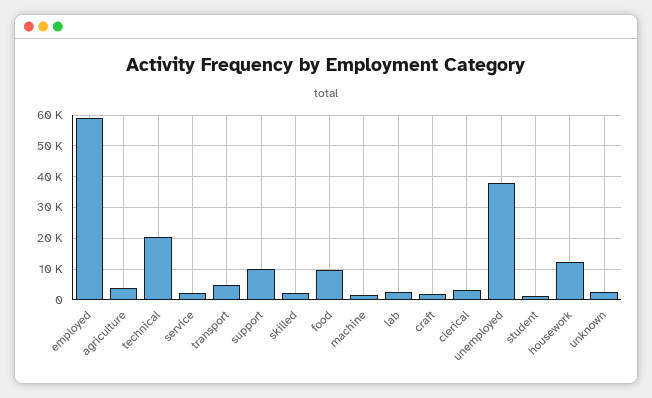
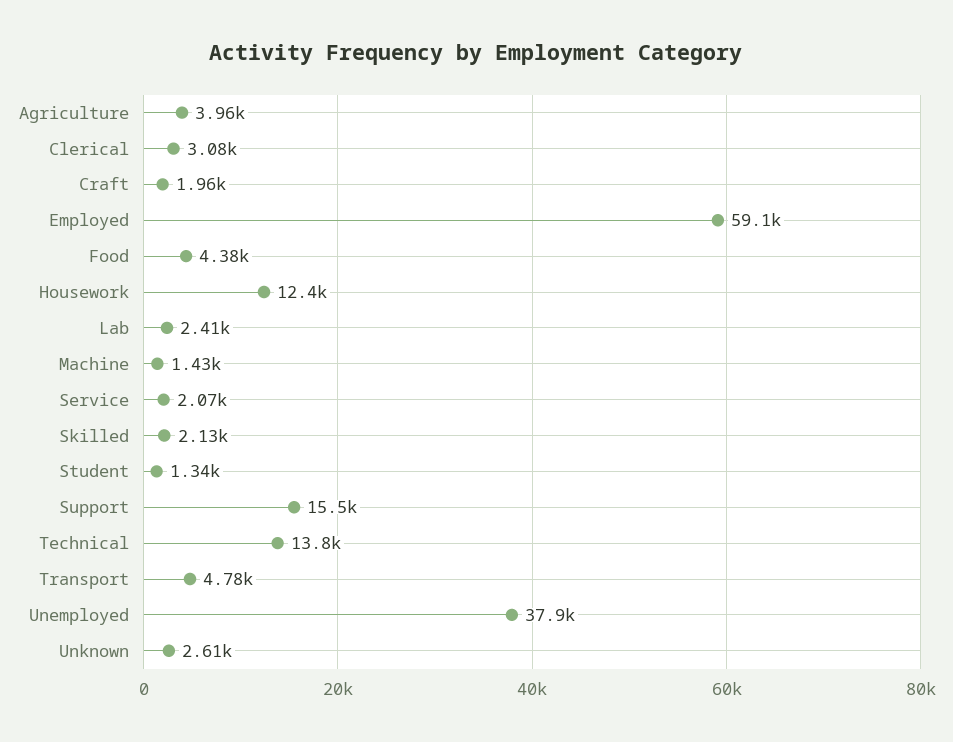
  {
    "employed": 59100,
    "agriculture": 3960,
-   "technical": 20000,
+   "technical": 13800,
    "service": 2070,
    "transport": 4780,
-   "support": 10000,
+   "support": 15500,
    "skilled": 2130,
-   "food": 10000,
+   "food": 4380,
    "machine": 1430,
    "lab": 2410,
    "craft": 1960,
    "clerical": 3080,
    "unemployed": 37900,
    "student": 1340,
    "housework": 12400,
    "unknown": 2610
  }

